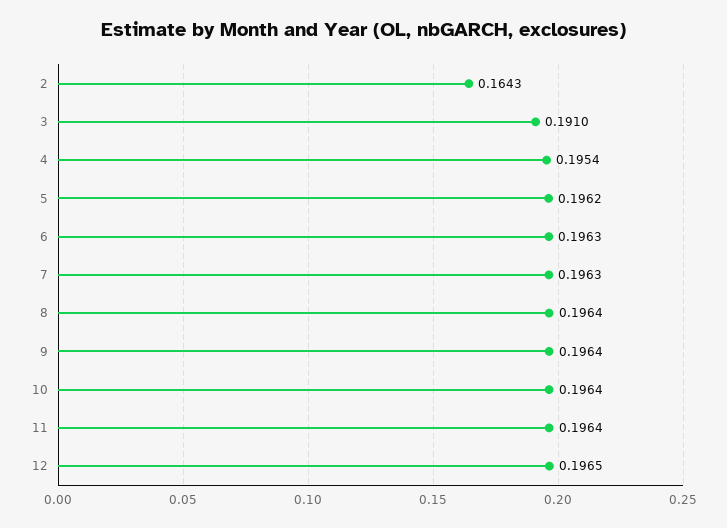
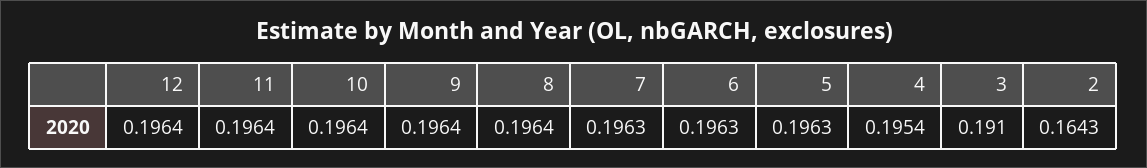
  {
    "2": 0.1643,
    "3": 0.191,
    "4": 0.1954,
-   "5": 0.1962,
+   "5": 0.1963,
    "6": 0.1963,
    "7": 0.1963,
    "8": 0.1964,
    "9": 0.1964,
    "10": 0.1964,
    "11": 0.1964,
-   "12": 0.1965
+   "12": 0.1964
  }

